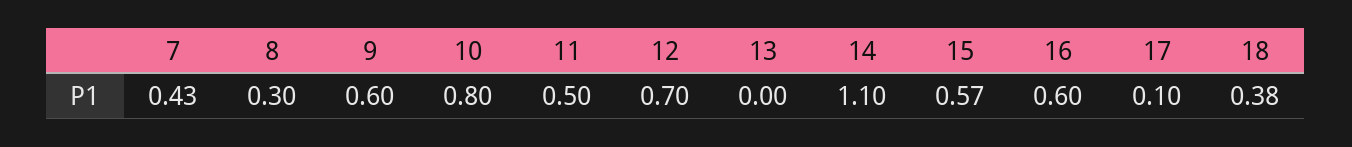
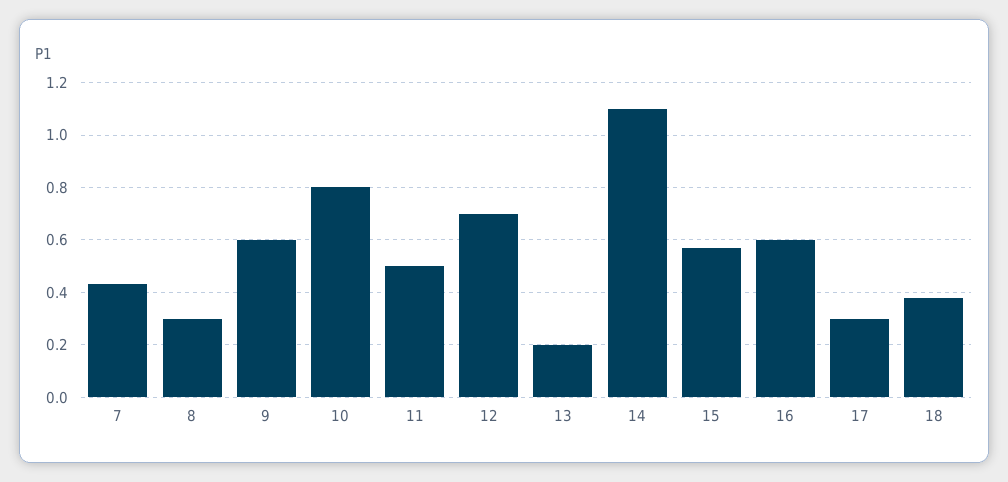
  {
    "7": 0.43,
    "8": 0.3,
    "9": 0.6,
    "10": 0.8,
    "11": 0.5,
    "12": 0.7,
-   "13": 0,
+   "13": 0.2,
    "14": 1.1,
    "15": 0.57,
    "16": 0.6,
-   "17": 0.1,
+   "17": 0.3,
    "18": 0.38
  }

